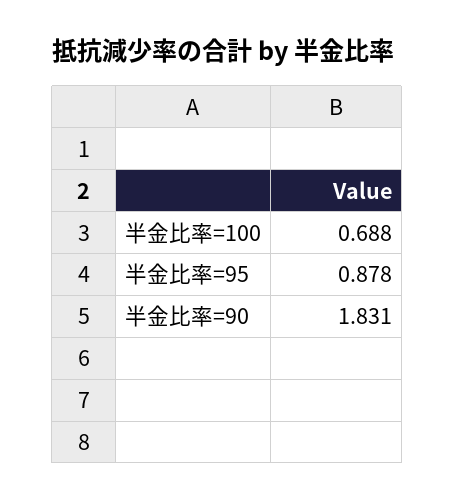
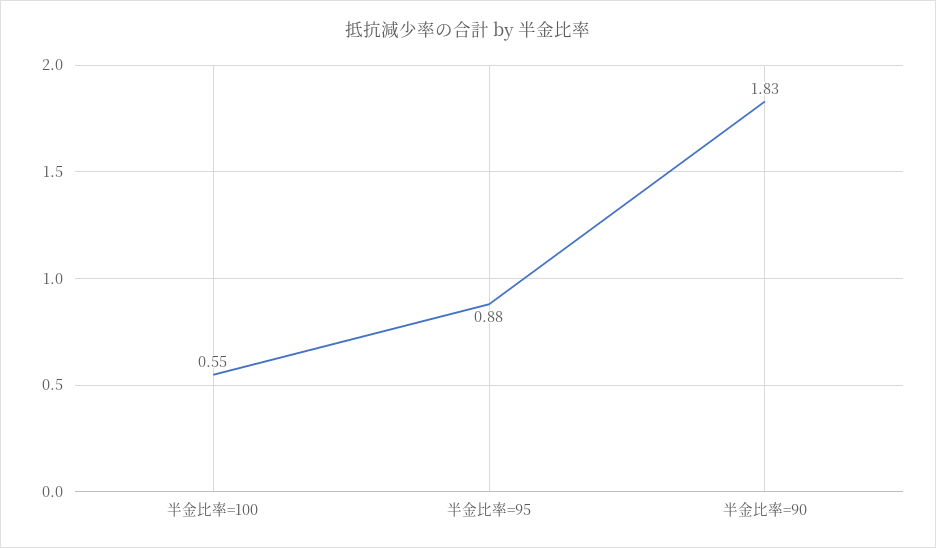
  {
-   "半金比率=100": 0.688,
+   "半金比率=100": 0.55,
    "半金比率=95": 0.878,
    "半金比率=90": 1.831
  }

